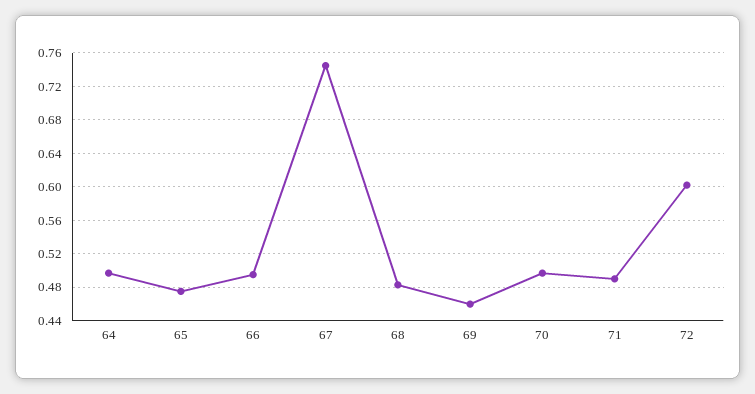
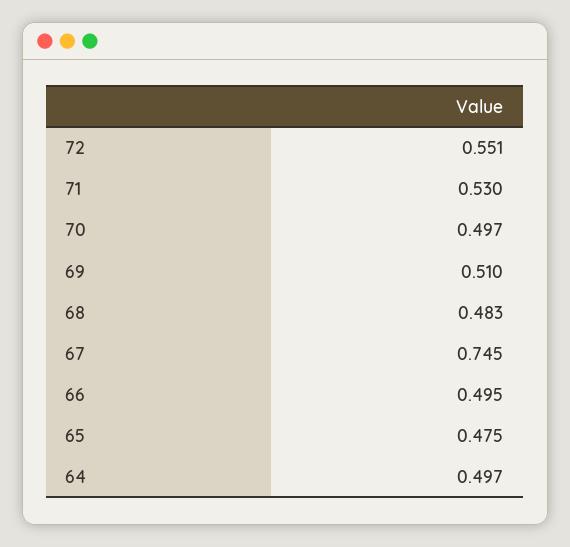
  {
    "64": 0.497,
    "65": 0.475,
    "66": 0.495,
    "67": 0.745,
    "68": 0.483,
-   "69": 0.46,
+   "69": 0.51,
    "70": 0.497,
-   "71": 0.49,
+   "71": 0.53,
-   "72": 0.6
+   "72": 0.551
  }

